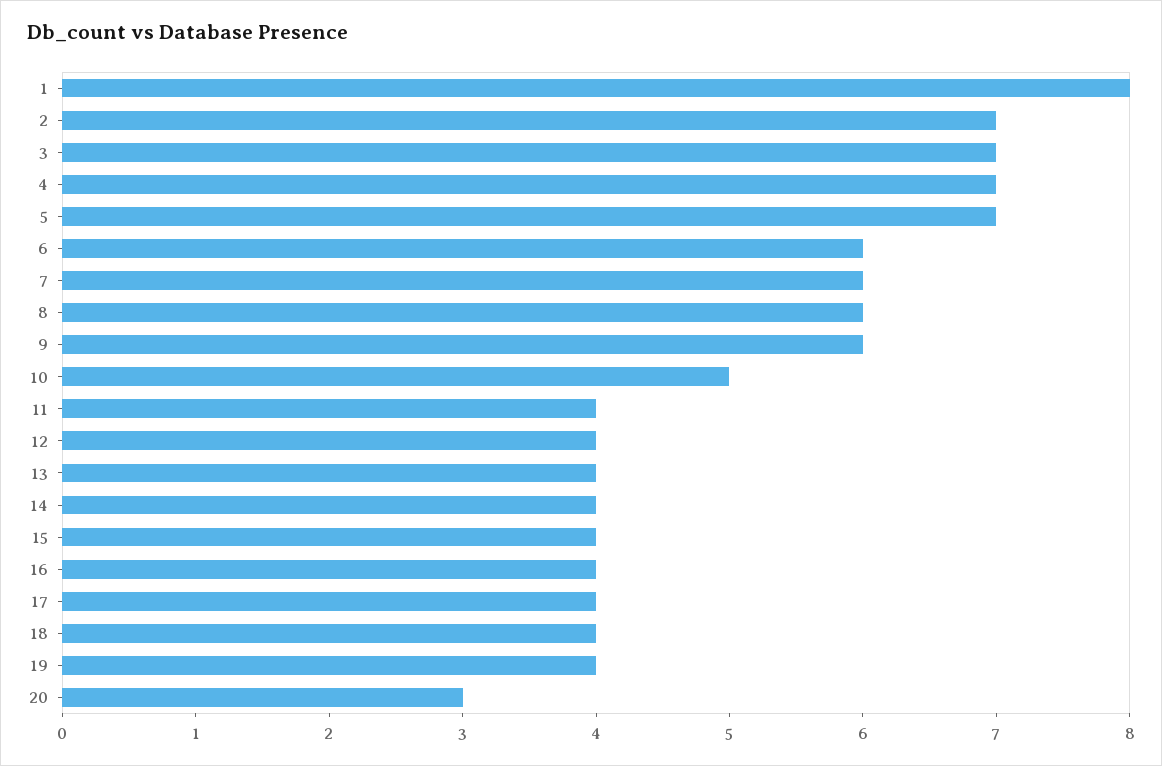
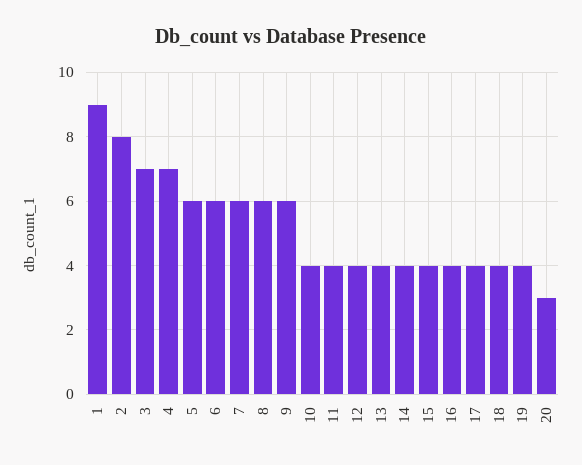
  {
-   "1": 8,
+   "1": 9,
-   "2": 7,
+   "2": 8,
    "3": 7,
    "4": 7,
-   "5": 7,
+   "5": 6,
    "6": 6,
    "7": 6,
    "8": 6,
    "9": 6,
-   "10": 5,
+   "10": 4,
    "11": 4,
    "12": 4,
    "13": 4,
    "14": 4,
    "15": 4,
    "16": 4,
    "17": 4,
    "18": 4,
    "19": 4,
    "20": 3
  }

